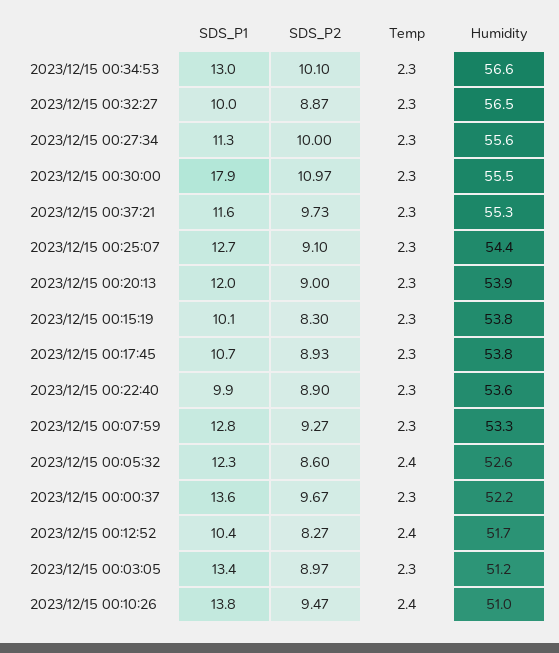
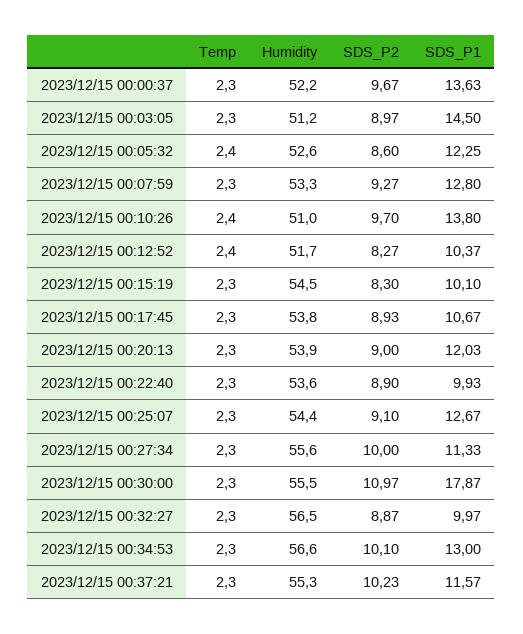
  {
    "SDS_P1": {
      "2023/12/15 00:34:53": 13,
      "2023/12/15 00:32:27": 9.97,
      "2023/12/15 00:27:34": 11.33,
      "2023/12/15 00:30:00": 17.87,
      "2023/12/15 00:37:21": 11.57,
      "2023/12/15 00:25:07": 12.67,
      "2023/12/15 00:20:13": 12.03,
      "2023/12/15 00:15:19": 10.1,
      "2023/12/15 00:17:45": 10.67,
      "2023/12/15 00:22:40": 9.93,
      "2023/12/15 00:07:59": 12.8,
      "2023/12/15 00:05:32": 12.25,
      "2023/12/15 00:00:37": 13.63,
      "2023/12/15 00:12:52": 10.37,
-     "2023/12/15 00:03:05": 13.4,
+     "2023/12/15 00:03:05": 14.5,
      "2023/12/15 00:10:26": 13.8
    },
    "SDS_P2": {
      "2023/12/15 00:34:53": 10.1,
      "2023/12/15 00:32:27": 8.87,
      "2023/12/15 00:27:34": 10,
      "2023/12/15 00:30:00": 10.97,
-     "2023/12/15 00:37:21": 9.73,
+     "2023/12/15 00:37:21": 10.23,
      "2023/12/15 00:25:07": 9.1,
      "2023/12/15 00:20:13": 9,
      "2023/12/15 00:15:19": 8.3,
      "2023/12/15 00:17:45": 8.93,
      "2023/12/15 00:22:40": 8.9,
      "2023/12/15 00:07:59": 9.27,
      "2023/12/15 00:05:32": 8.6,
      "2023/12/15 00:00:37": 9.67,
      "2023/12/15 00:12:52": 8.27,
      "2023/12/15 00:03:05": 8.97,
-     "2023/12/15 00:10:26": 9.47
+     "2023/12/15 00:10:26": 9.7
    },
    "Temp": {
      "2023/12/15 00:34:53": 2.3,
      "2023/12/15 00:32:27": 2.3,
      "2023/12/15 00:27:34": 2.3,
      "2023/12/15 00:30:00": 2.3,
      "2023/12/15 00:37:21": 2.3,
      "2023/12/15 00:25:07": 2.3,
      "2023/12/15 00:20:13": 2.3,
      "2023/12/15 00:15:19": 2.3,
      "2023/12/15 00:17:45": 2.3,
      "2023/12/15 00:22:40": 2.3,
      "2023/12/15 00:07:59": 2.3,
      "2023/12/15 00:05:32": 2.4,
      "2023/12/15 00:00:37": 2.3,
      "2023/12/15 00:12:52": 2.4,
      "2023/12/15 00:03:05": 2.3,
      "2023/12/15 00:10:26": 2.4
    },
    "Humidity": {
      "2023/12/15 00:34:53": 56.6,
      "2023/12/15 00:32:27": 56.5,
      "2023/12/15 00:27:34": 55.6,
      "2023/12/15 00:30:00": 55.5,
      "2023/12/15 00:37:21": 55.3,
      "2023/12/15 00:25:07": 54.4,
      "2023/12/15 00:20:13": 53.9,
-     "2023/12/15 00:15:19": 53.8,
+     "2023/12/15 00:15:19": 54.5,
      "2023/12/15 00:17:45": 53.8,
      "2023/12/15 00:22:40": 53.6,
      "2023/12/15 00:07:59": 53.3,
      "2023/12/15 00:05:32": 52.6,
      "2023/12/15 00:00:37": 52.2,
      "2023/12/15 00:12:52": 51.7,
      "2023/12/15 00:03:05": 51.2,
      "2023/12/15 00:10:26": 51
    }
  }

